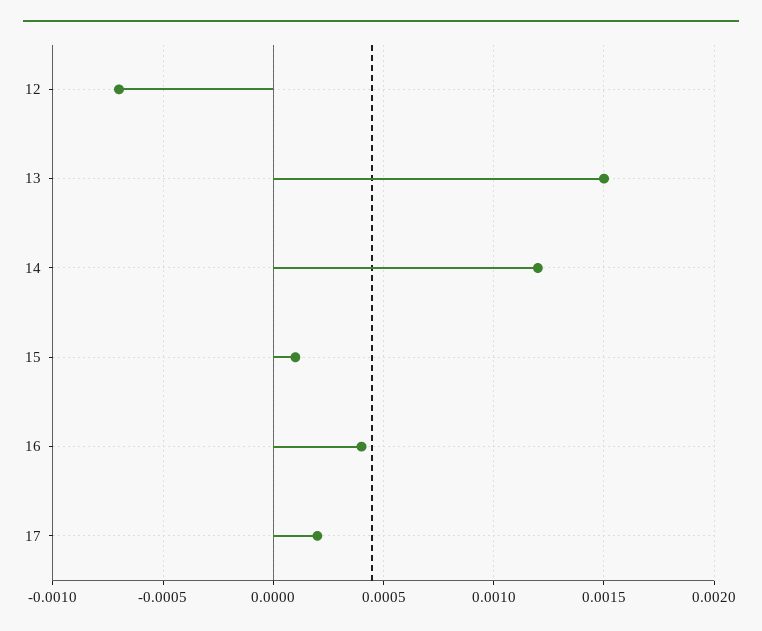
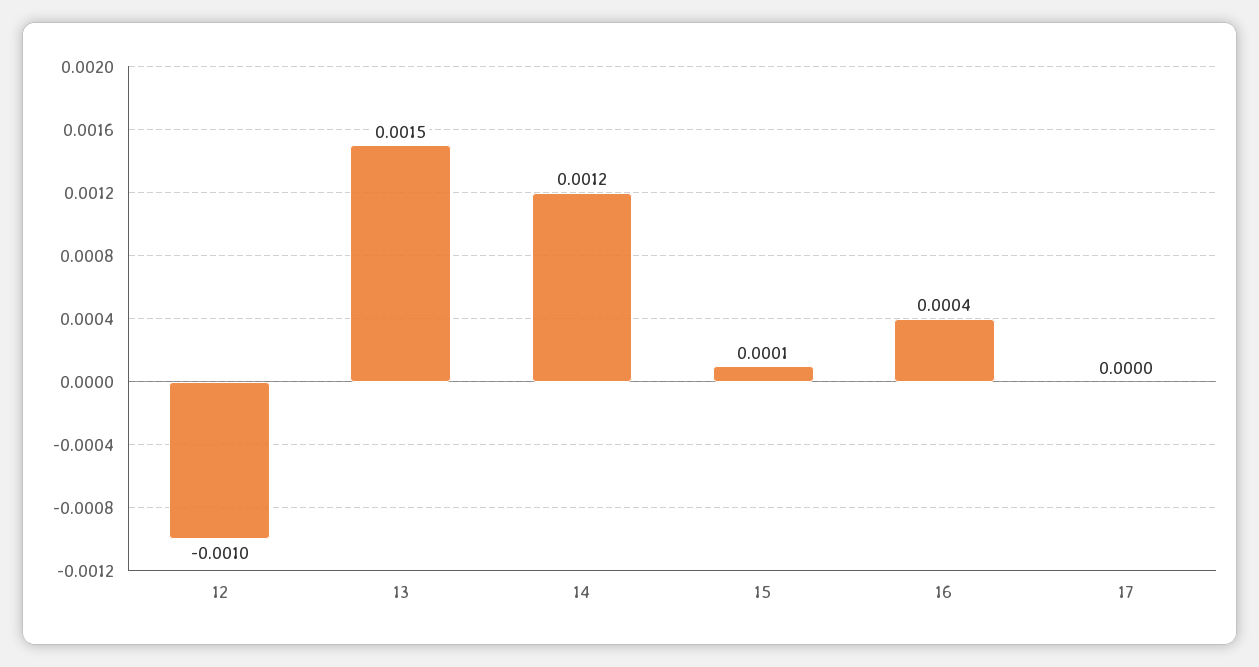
  {
-   "12": -0.0007,
+   "12": -0.001,
    "13": 0.0015,
    "14": 0.0012,
    "15": 0.0001,
    "16": 0.0004,
-   "17": 0.0002
+   "17": 0
  }

